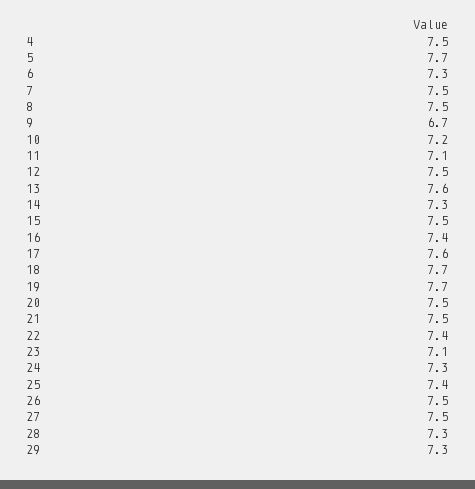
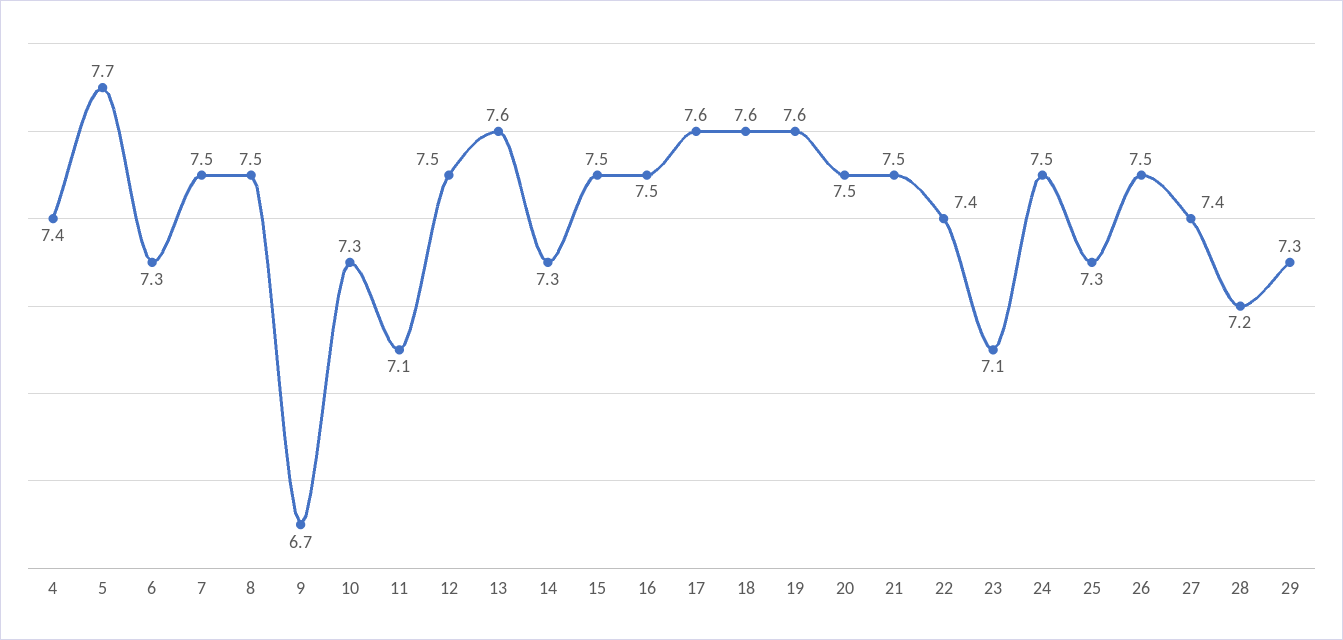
  {
-   "4": 7.5,
+   "4": 7.4,
    "5": 7.7,
    "6": 7.3,
    "7": 7.5,
    "8": 7.5,
    "9": 6.7,
-   "10": 7.2,
+   "10": 7.3,
    "11": 7.1,
    "12": 7.5,
    "13": 7.6,
    "14": 7.3,
    "15": 7.5,
-   "16": 7.4,
+   "16": 7.5,
    "17": 7.6,
-   "18": 7.7,
+   "18": 7.6,
-   "19": 7.7,
+   "19": 7.6,
    "20": 7.5,
    "21": 7.5,
    "22": 7.4,
    "23": 7.1,
-   "24": 7.3,
+   "24": 7.5,
-   "25": 7.4,
+   "25": 7.3,
    "26": 7.5,
-   "27": 7.5,
+   "27": 7.4,
-   "28": 7.3,
+   "28": 7.2,
    "29": 7.3
  }

